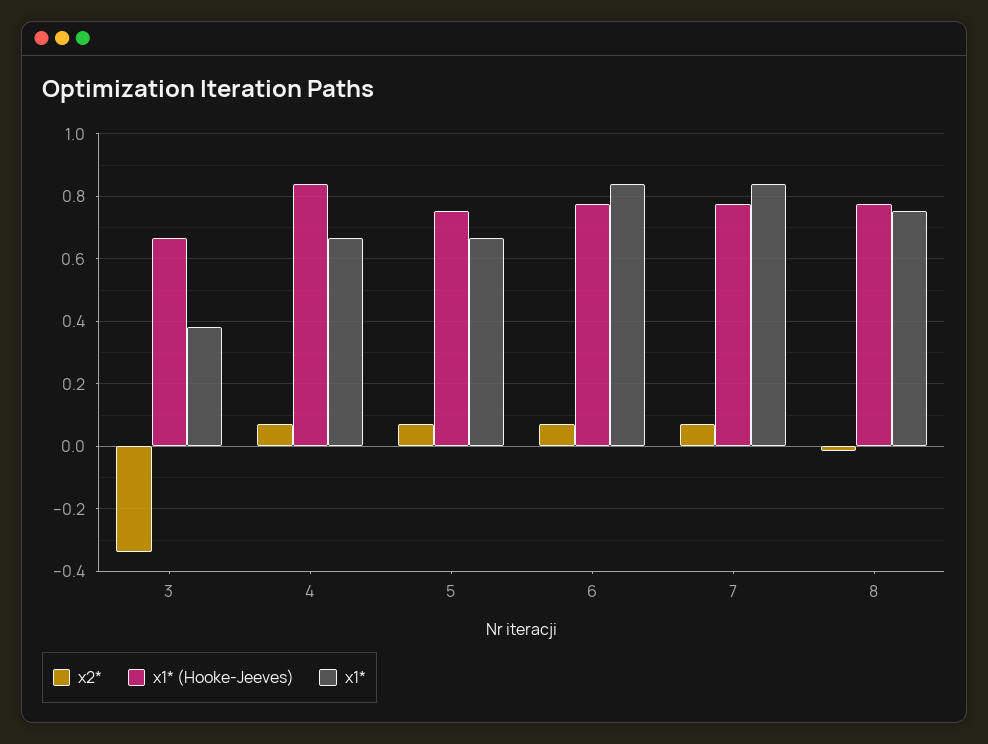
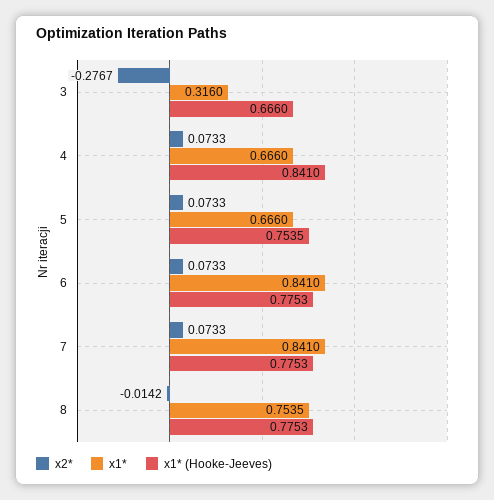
  {
    "x2*": {
-     "3": -0.34,
+     "3": -0.2767,
      "4": 0.0733,
      "5": 0.0733,
      "6": 0.0733,
      "7": 0.0733,
      "8": -0.0142
    },
    "x1* (Hooke-Jeeves)": {
      "3": 0.666,
      "4": 0.841,
      "5": 0.7535,
      "6": 0.7753,
      "7": 0.7753,
      "8": 0.7753
    },
    "x1*": {
-     "3": 0.38,
+     "3": 0.316,
      "4": 0.666,
      "5": 0.666,
      "6": 0.841,
      "7": 0.841,
      "8": 0.7535
    }
  }

